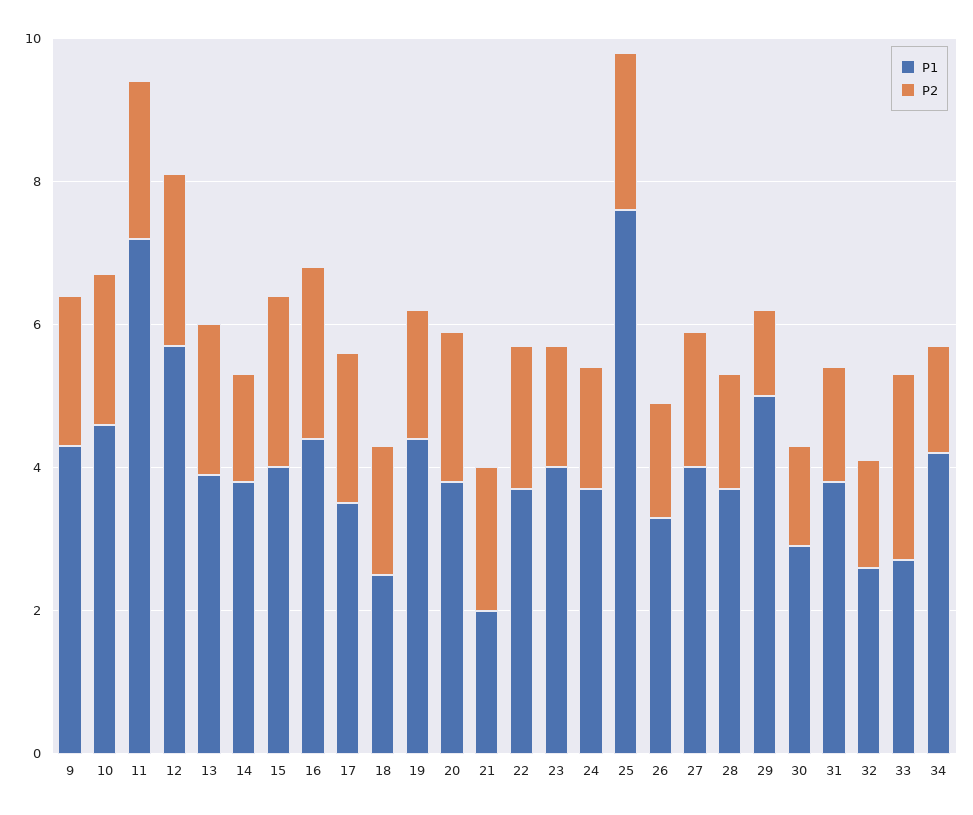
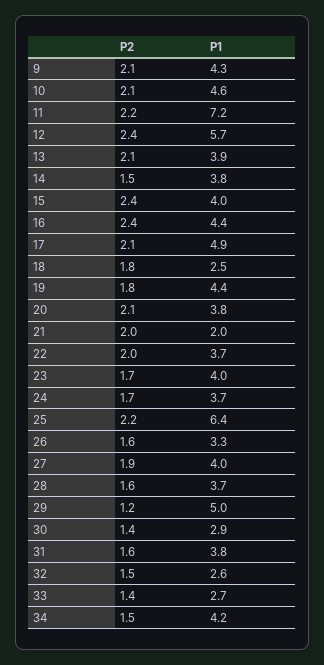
  {
    "P1": {
      "9": 4.3,
      "10": 4.6,
      "11": 7.2,
      "12": 5.7,
      "13": 3.9,
      "14": 3.8,
      "15": 4,
      "16": 4.4,
-     "17": 3.5,
+     "17": 4.9,
      "18": 2.5,
      "19": 4.4,
      "20": 3.8,
      "21": 2,
      "22": 3.7,
      "23": 4,
      "24": 3.7,
-     "25": 7.5,
+     "25": 6.4,
      "26": 3.3,
      "27": 4,
      "28": 3.7,
      "29": 5,
      "30": 2.9,
      "31": 3.8,
      "32": 2.6,
      "33": 2.7,
      "34": 4.2
    },
    "P2": {
      "9": 2.1,
      "10": 2.1,
      "11": 2.2,
      "12": 2.4,
      "13": 2.1,
      "14": 1.5,
      "15": 2.4,
      "16": 2.4,
      "17": 2.1,
      "18": 1.8,
      "19": 1.8,
      "20": 2.1,
      "21": 2,
      "22": 2,
      "23": 1.7,
      "24": 1.7,
      "25": 2.2,
      "26": 1.6,
      "27": 1.9,
      "28": 1.6,
      "29": 1.2,
      "30": 1.4,
      "31": 1.6,
      "32": 1.5,
-     "33": 2.5,
+     "33": 1.4,
      "34": 1.5
    }
  }

